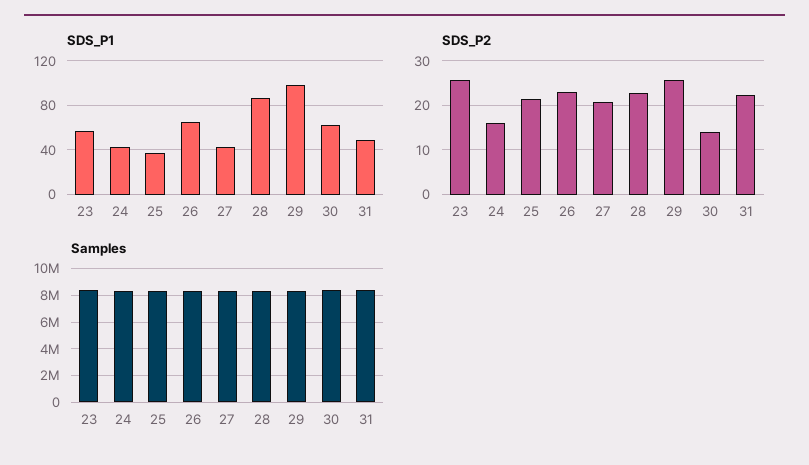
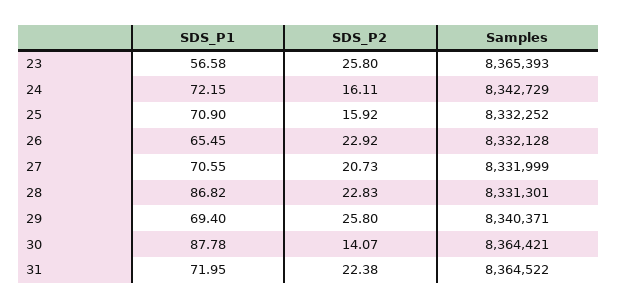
  {
    "SDS_P1": {
      "23": 56.58,
-     "24": 40,
+     "24": 72.15,
-     "25": 40,
+     "25": 70.9,
      "26": 65.45,
-     "27": 40,
+     "27": 70.55,
      "28": 86.82,
-     "29": 100,
+     "29": 69.4,
-     "30": 60,
+     "30": 87.78,
-     "31": 50
+     "31": 71.95
    },
    "SDS_P2": {
      "23": 25.8,
      "24": 16.11,
-     "25": 22,
+     "25": 15.92,
      "26": 22.92,
      "27": 20.73,
      "28": 22.83,
      "29": 25.8,
      "30": 14.07,
      "31": 22.38
    },
    "Samples": {
      "23": 8365393,
      "24": 8342729,
      "25": 8332252,
      "26": 8332128,
      "27": 8331999,
      "28": 8331301,
      "29": 8340371,
      "30": 8364421,
      "31": 8364522
    }
  }

